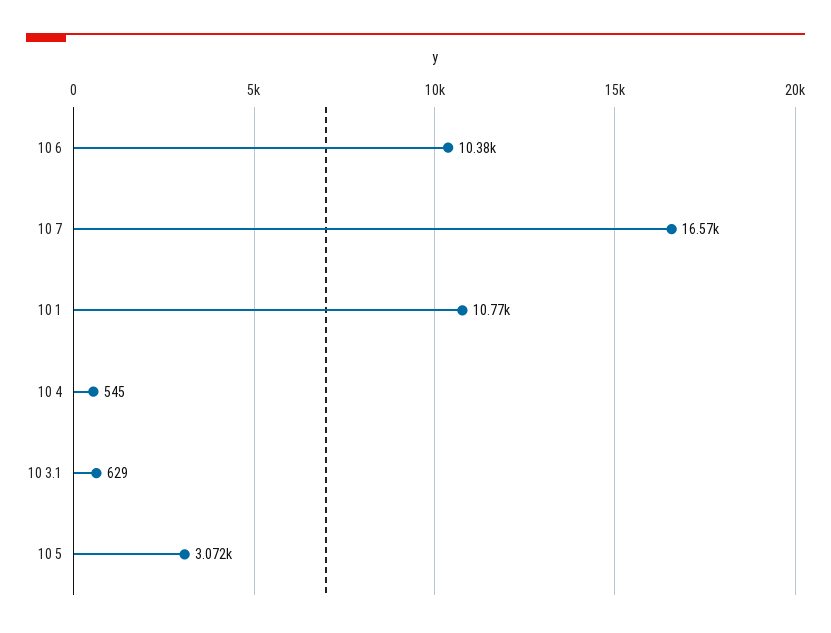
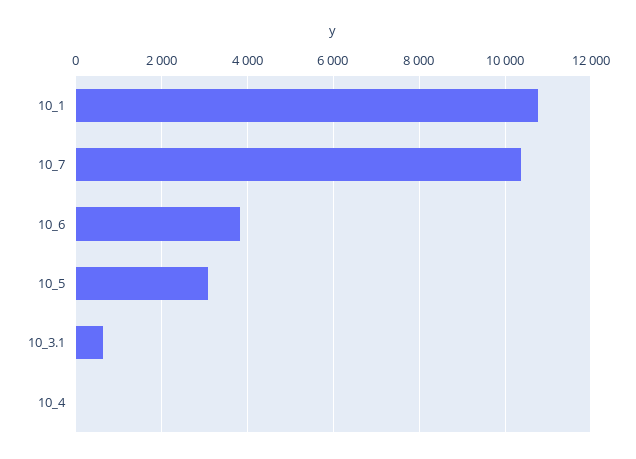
  {
-   "10 6": 10380,
+   "10 6": 3800,
-   "10 7": 16570,
+   "10 7": 10400,
    "10 1": 10770,
-   "10 4": 545,
+   "10 4": 0,
    "10 3.1": 629,
    "10 5": 3072
  }

